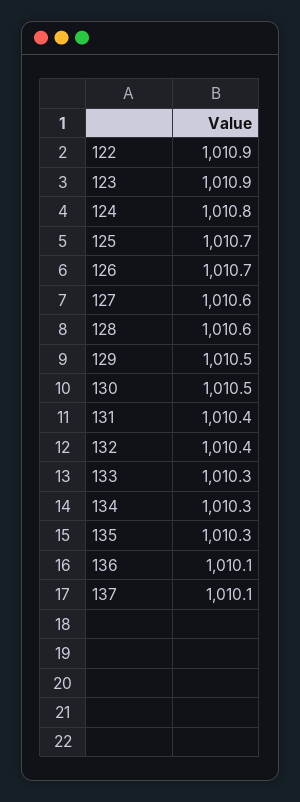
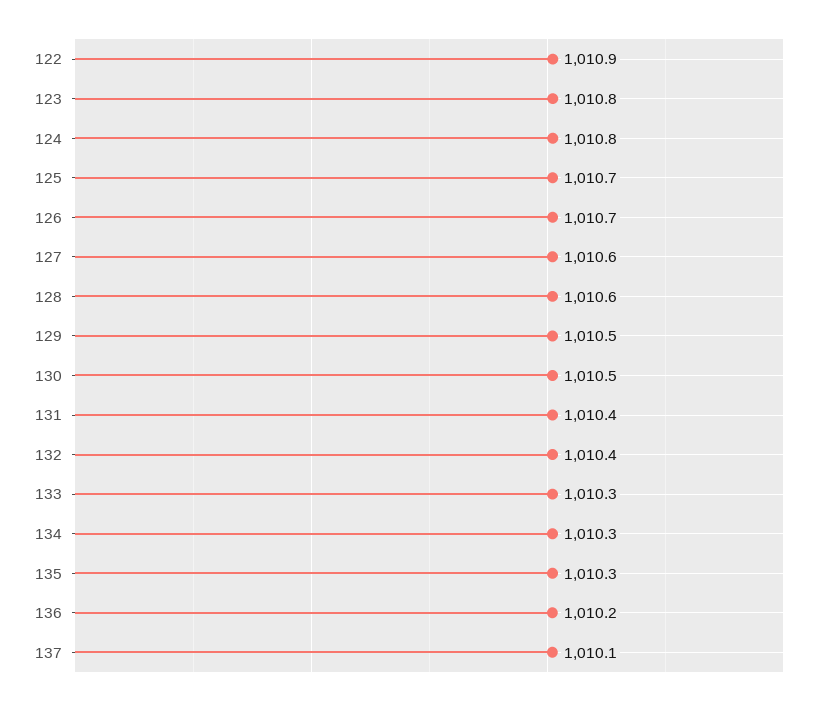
  {
    "122": 1010.9,
-   "123": 1010.9,
+   "123": 1010.8,
    "124": 1010.8,
    "125": 1010.7,
    "126": 1010.7,
    "127": 1010.6,
    "128": 1010.6,
    "129": 1010.5,
    "130": 1010.5,
    "131": 1010.4,
    "132": 1010.4,
    "133": 1010.3,
    "134": 1010.3,
    "135": 1010.3,
-   "136": 1010.1,
+   "136": 1010.2,
    "137": 1010.1
  }

